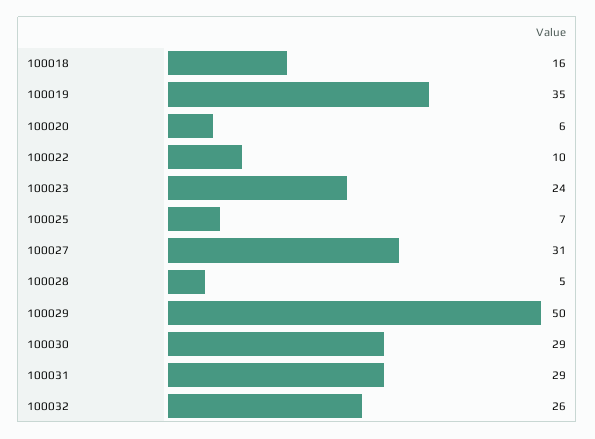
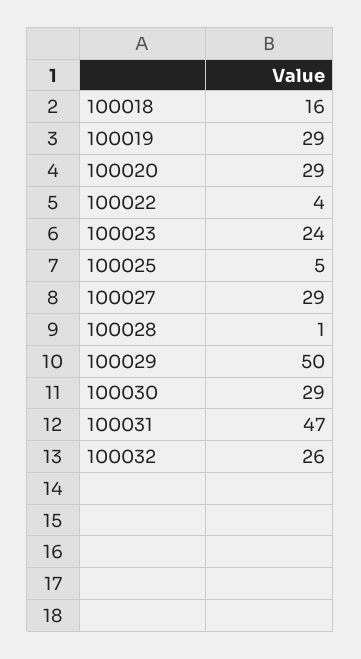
  {
    "100018": 16,
-   "100019": 35,
+   "100019": 29,
-   "100020": 6,
+   "100020": 29,
-   "100022": 10,
+   "100022": 4,
    "100023": 24,
-   "100025": 7,
+   "100025": 5,
-   "100027": 31,
+   "100027": 29,
-   "100028": 5,
+   "100028": 1,
    "100029": 50,
    "100030": 29,
-   "100031": 29,
+   "100031": 47,
    "100032": 26
  }

